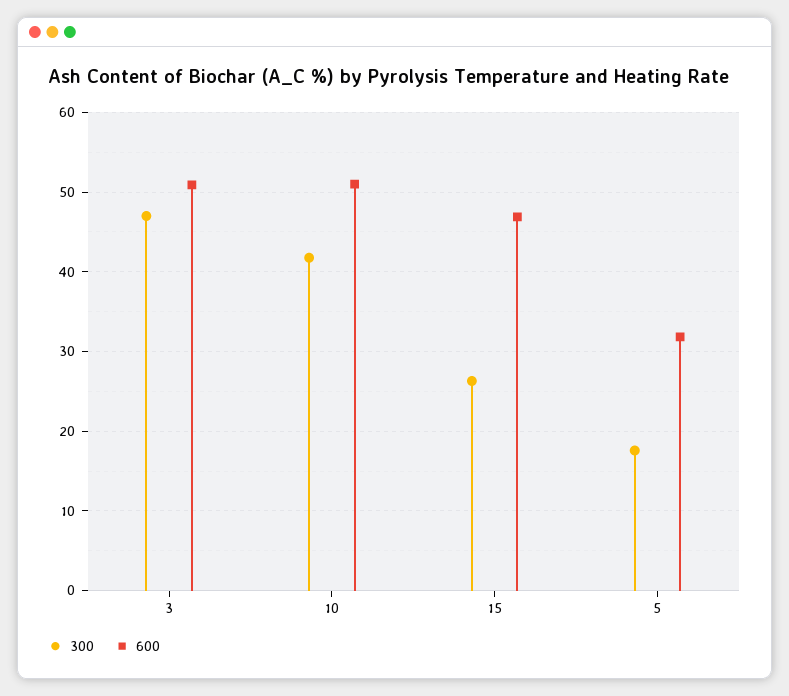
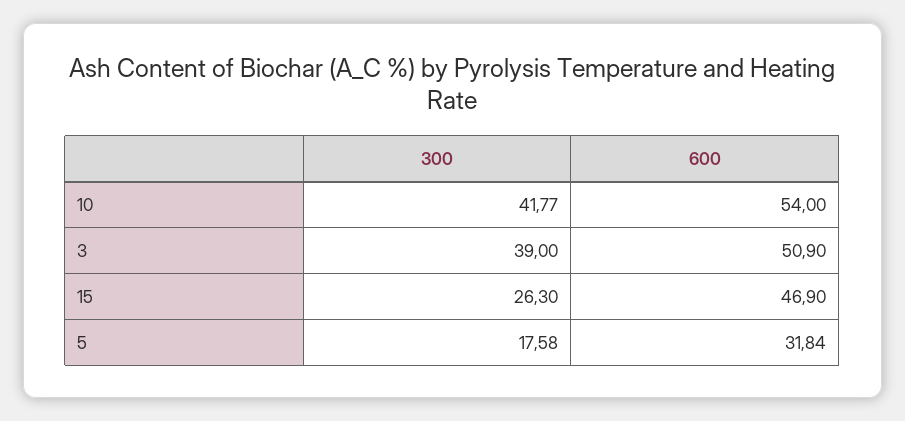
  {
    "300": {
-     "3": 47,
+     "3": 39,
      "10": 41.77,
      "15": 26.3,
      "5": 17.58
    },
    "600": {
      "3": 50.9,
-     "10": 51,
+     "10": 54,
      "15": 46.9,
      "5": 31.84
    }
  }

